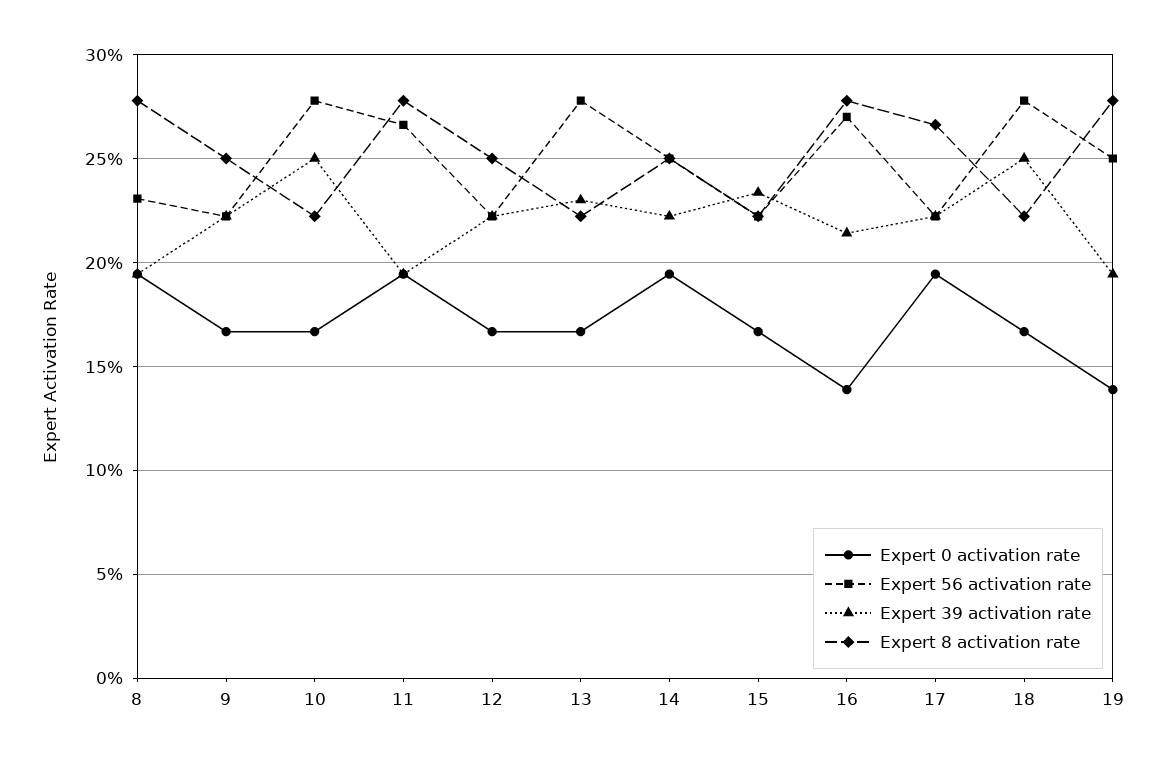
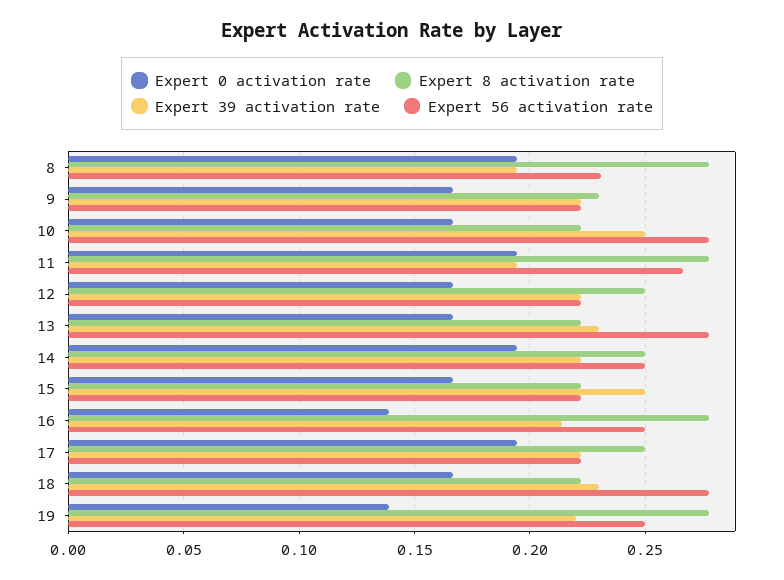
  {
    "Expert 0 activation rate": {
      "8": 0.195,
      "9": 0.165,
      "10": 0.165,
      "11": 0.195,
      "12": 0.165,
      "13": 0.165,
      "14": 0.195,
      "15": 0.165,
      "16": 0.14,
      "17": 0.195,
      "18": 0.165,
      "19": 0.14
    },
    "Expert 56 activation rate": {
      "8": 0.23,
      "9": 0.22,
      "10": 0.28,
      "11": 0.265,
      "12": 0.22,
      "13": 0.28,
      "14": 0.25,
      "15": 0.22,
-     "16": 0.27,
+     "16": 0.25,
      "17": 0.22,
      "18": 0.28,
      "19": 0.25
    },
    "Expert 39 activation rate": {
      "8": 0.195,
      "9": 0.22,
      "10": 0.25,
      "11": 0.195,
      "12": 0.22,
      "13": 0.23,
      "14": 0.22,
-     "15": 0.235,
+     "15": 0.25,
      "16": 0.215,
      "17": 0.22,
-     "18": 0.25,
+     "18": 0.23,
-     "19": 0.195
+     "19": 0.22
    },
    "Expert 8 activation rate": {
      "8": 0.28,
-     "9": 0.25,
+     "9": 0.23,
      "10": 0.22,
      "11": 0.28,
      "12": 0.25,
      "13": 0.22,
      "14": 0.25,
      "15": 0.22,
      "16": 0.28,
-     "17": 0.265,
+     "17": 0.25,
      "18": 0.22,
      "19": 0.28
    }
  }

